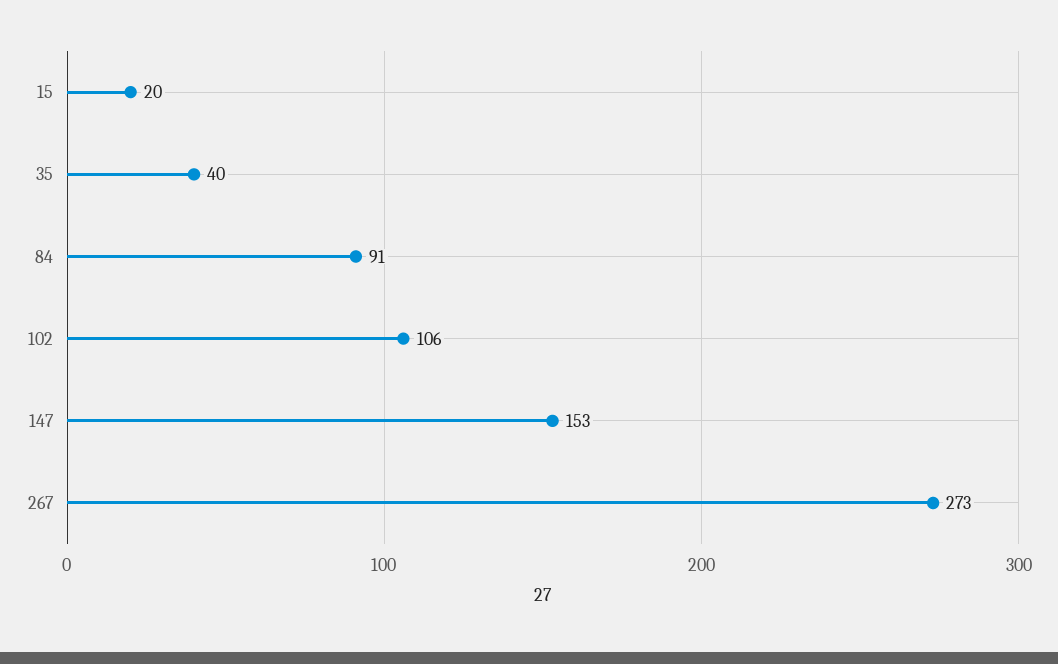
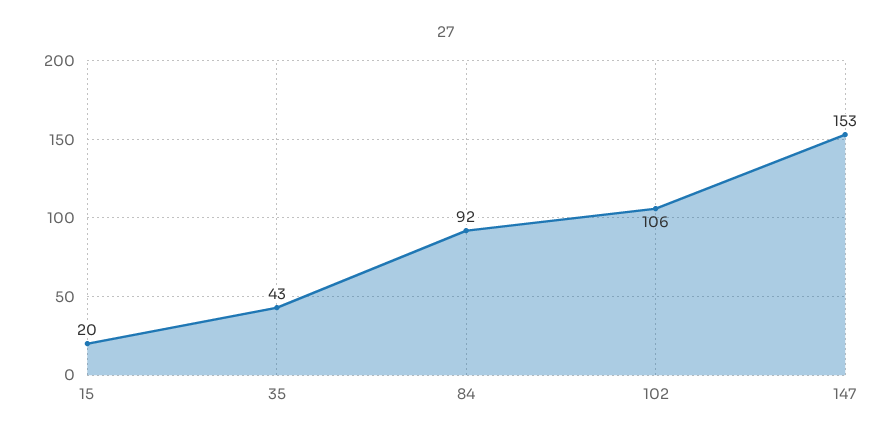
  {
    "15": 20,
-   "35": 40,
+   "35": 43,
-   "84": 91,
+   "84": 92,
    "102": 106,
-   "147": 153,
+   "147": 153
-   "267": 273
  }

